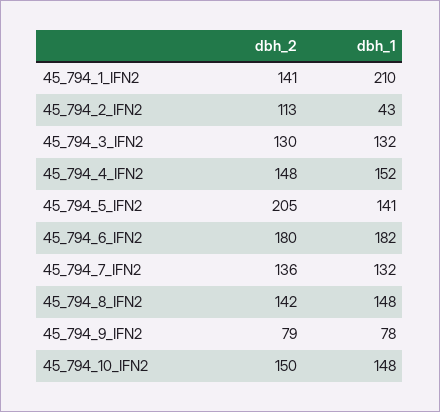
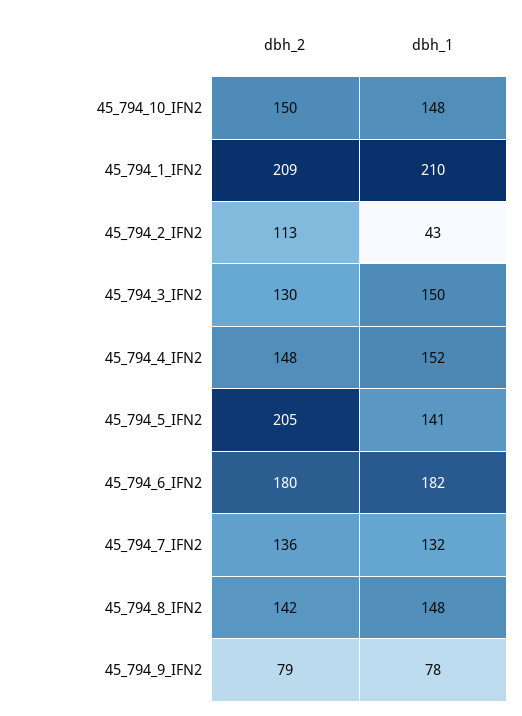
  {
    "dbh_2": {
-     "45_794_1_IFN2": 141,
+     "45_794_1_IFN2": 209,
      "45_794_2_IFN2": 113,
      "45_794_3_IFN2": 130,
      "45_794_4_IFN2": 148,
      "45_794_5_IFN2": 205,
      "45_794_6_IFN2": 180,
      "45_794_7_IFN2": 136,
      "45_794_8_IFN2": 142,
      "45_794_9_IFN2": 79,
      "45_794_10_IFN2": 150
    },
    "dbh_1": {
      "45_794_1_IFN2": 210,
      "45_794_2_IFN2": 43,
-     "45_794_3_IFN2": 132,
+     "45_794_3_IFN2": 150,
      "45_794_4_IFN2": 152,
      "45_794_5_IFN2": 141,
      "45_794_6_IFN2": 182,
      "45_794_7_IFN2": 132,
      "45_794_8_IFN2": 148,
      "45_794_9_IFN2": 78,
      "45_794_10_IFN2": 148
    }
  }

